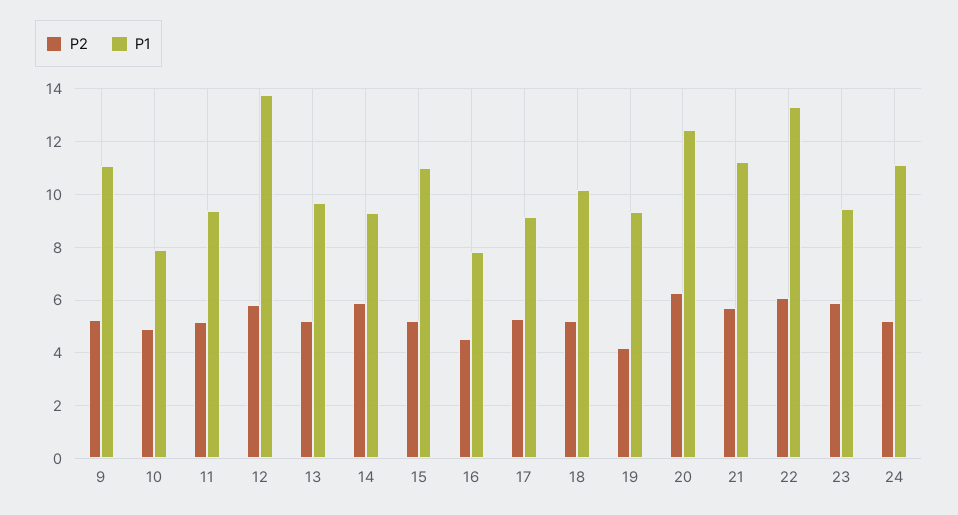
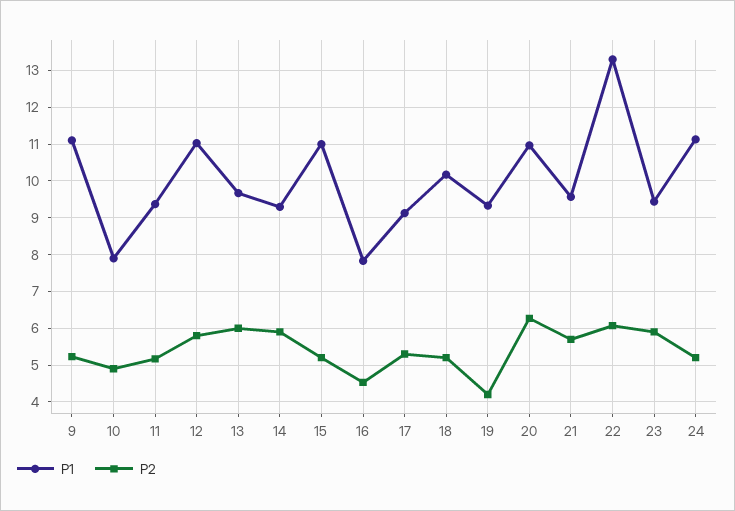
  {
    "P2": {
      "9": 5.2,
      "10": 5,
      "11": 5.2,
      "12": 5.8,
-     "13": 5.25,
+     "13": 6,
      "14": 6,
      "15": 5.2,
      "16": 4.6,
      "17": 5.4,
      "18": 5.2,
      "19": 4.2,
      "20": 6.2,
      "21": 5.8,
      "22": 6,
      "23": 6,
      "24": 5.2
    },
    "P1": {
      "9": 11.2,
      "10": 8,
      "11": 9.4,
-     "12": 13.75,
+     "12": 11,
      "13": 9.6,
      "14": 9.4,
      "15": 11,
      "16": 7.8,
      "17": 9.2,
      "18": 10.2,
      "19": 9.4,
-     "20": 12.5,
+     "20": 11,
-     "21": 11.25,
+     "21": 9.6,
      "22": 13.4,
      "23": 9.4,
      "24": 11.2
    }
  }

